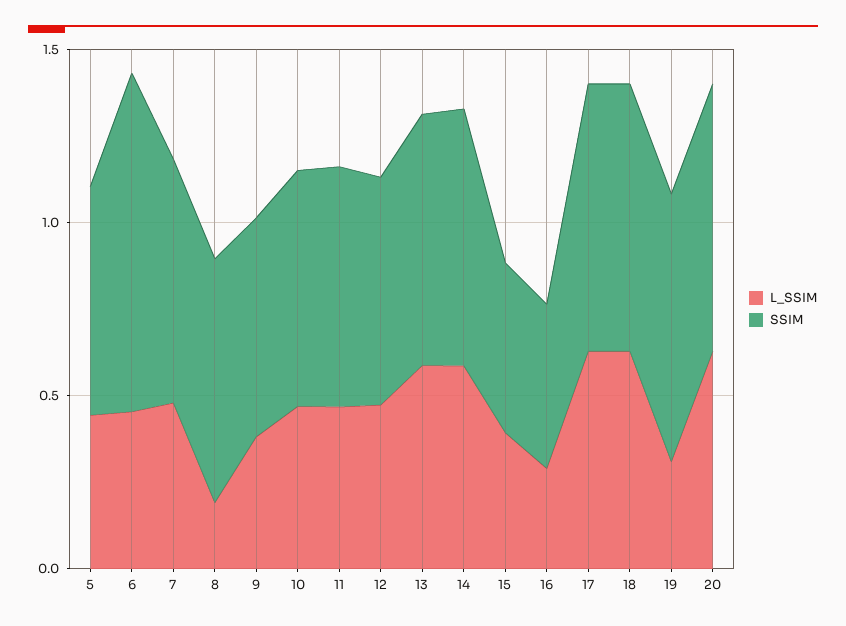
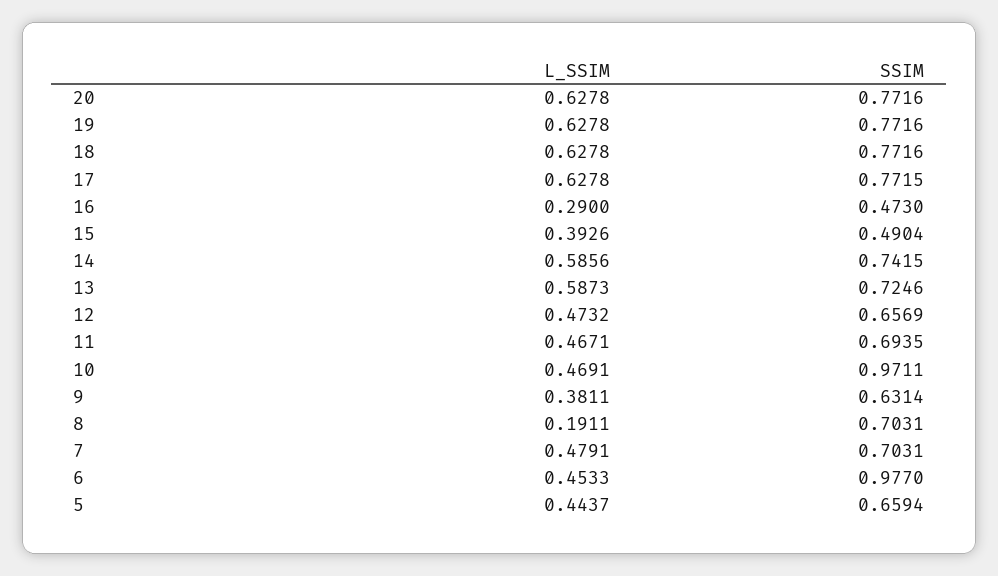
  {
    "L_SSIM": {
      "5": 0.4437,
      "6": 0.4533,
      "7": 0.4791,
      "8": 0.1911,
      "9": 0.3811,
      "10": 0.4691,
      "11": 0.4671,
      "12": 0.4732,
      "13": 0.5873,
      "14": 0.5856,
      "15": 0.3926,
      "16": 0.29,
      "17": 0.6278,
      "18": 0.6278,
-     "19": 0.3,
+     "19": 0.6278,
      "20": 0.6278
    },
    "SSIM": {
      "5": 0.6594,
      "6": 0.977,
      "7": 0.7031,
      "8": 0.7031,
      "9": 0.6314,
-     "10": 0.7,
+     "10": 0.9711,
      "11": 0.6935,
      "12": 0.6569,
      "13": 0.7246,
      "14": 0.7415,
      "15": 0.4904,
      "16": 0.473,
      "17": 0.7715,
      "18": 0.7716,
      "19": 0.7716,
      "20": 0.7716
    }
  }

